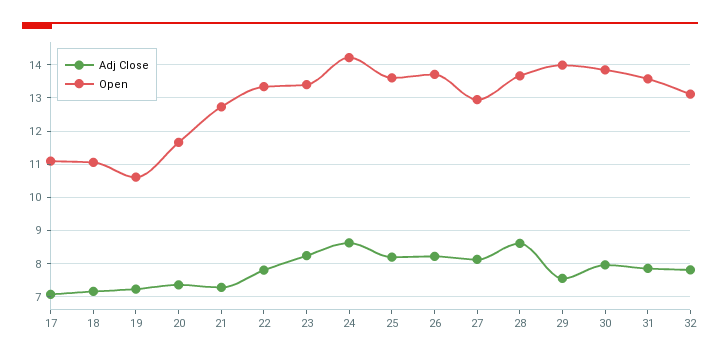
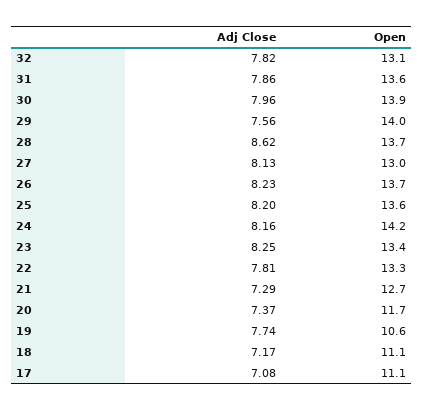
  {
    "Adj Close": {
      "17": 7.08,
      "18": 7.17,
-     "19": 7.2,
+     "19": 7.74,
      "20": 7.37,
      "21": 7.29,
      "22": 7.81,
      "23": 8.25,
-     "24": 8.6,
+     "24": 8.16,
      "25": 8.2,
      "26": 8.23,
      "27": 8.13,
      "28": 8.62,
      "29": 7.56,
      "30": 7.96,
      "31": 7.86,
      "32": 7.82
    },
    "Open": {
      "17": 11.1,
      "18": 11.1,
      "19": 10.6,
      "20": 11.7,
      "21": 12.7,
      "22": 13.3,
      "23": 13.4,
      "24": 14.2,
      "25": 13.6,
      "26": 13.7,
      "27": 13,
      "28": 13.7,
      "29": 14,
      "30": 13.9,
      "31": 13.6,
      "32": 13.1
    }
  }

